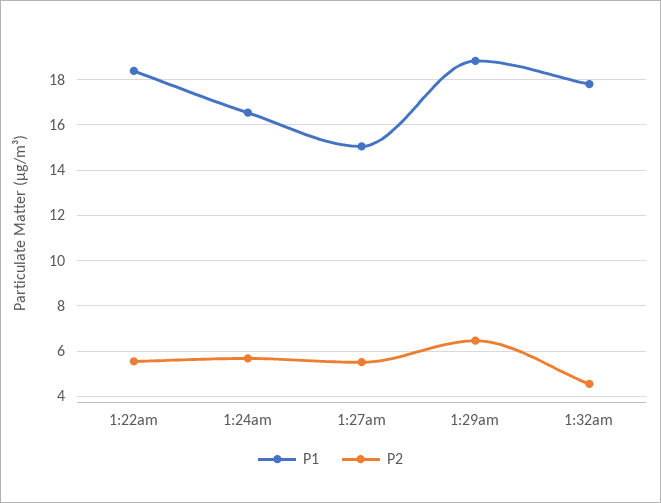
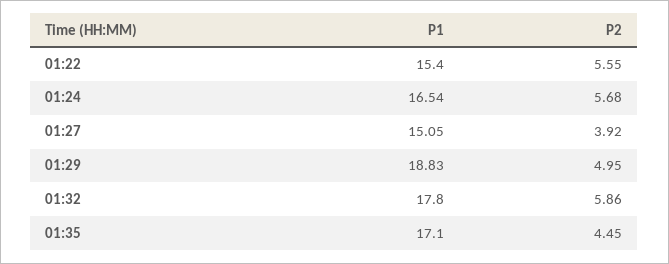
  {
    "P1": {
-     "1:22am": 18.5,
+     "1:22am": 15.4,
      "1:24am": 16.54,
      "1:27am": 15.05,
      "1:29am": 18.83,
-     "1:32am": 17.8
+     "1:32am": 17.8,
+     "01:35": 17.1
    },
    "P2": {
      "1:22am": 5.55,
      "1:24am": 5.68,
-     "1:27am": 5.5,
+     "1:27am": 3.92,
-     "1:29am": 6.5,
+     "1:29am": 4.95,
-     "1:32am": 4.5
+     "1:32am": 5.86,
+     "01:35": 4.45
    }
  }

